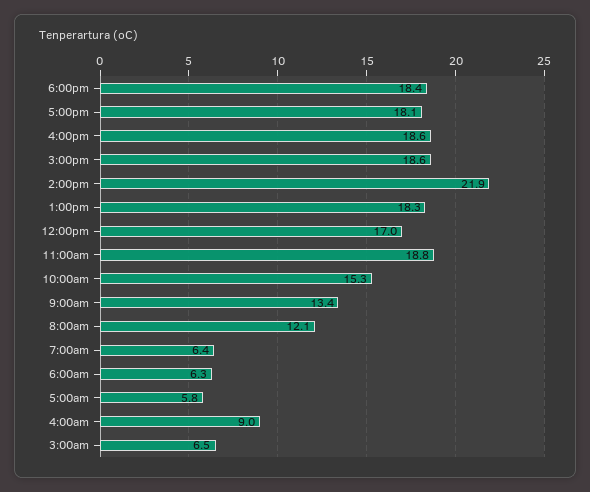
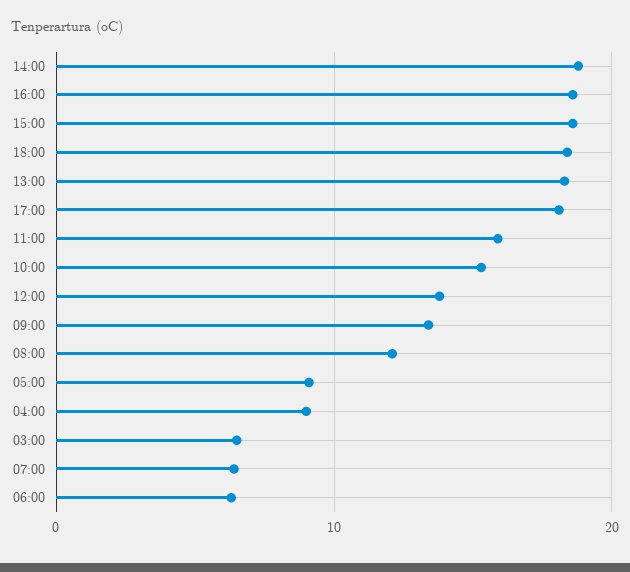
  {
    "6:00pm": 18.4,
    "5:00pm": 18.1,
    "4:00pm": 18.6,
    "3:00pm": 18.6,
-   "2:00pm": 21.9,
+   "2:00pm": 19,
    "1:00pm": 18.3,
-   "12:00pm": 17,
+   "12:00pm": 14,
-   "11:00am": 18.8,
+   "11:00am": 16,
    "10:00am": 15.3,
    "9:00am": 13.4,
    "8:00am": 12.1,
    "7:00am": 6.4,
    "6:00am": 6.3,
-   "5:00am": 5.8,
+   "5:00am": 9,
    "4:00am": 9,
    "3:00am": 6.5
  }

